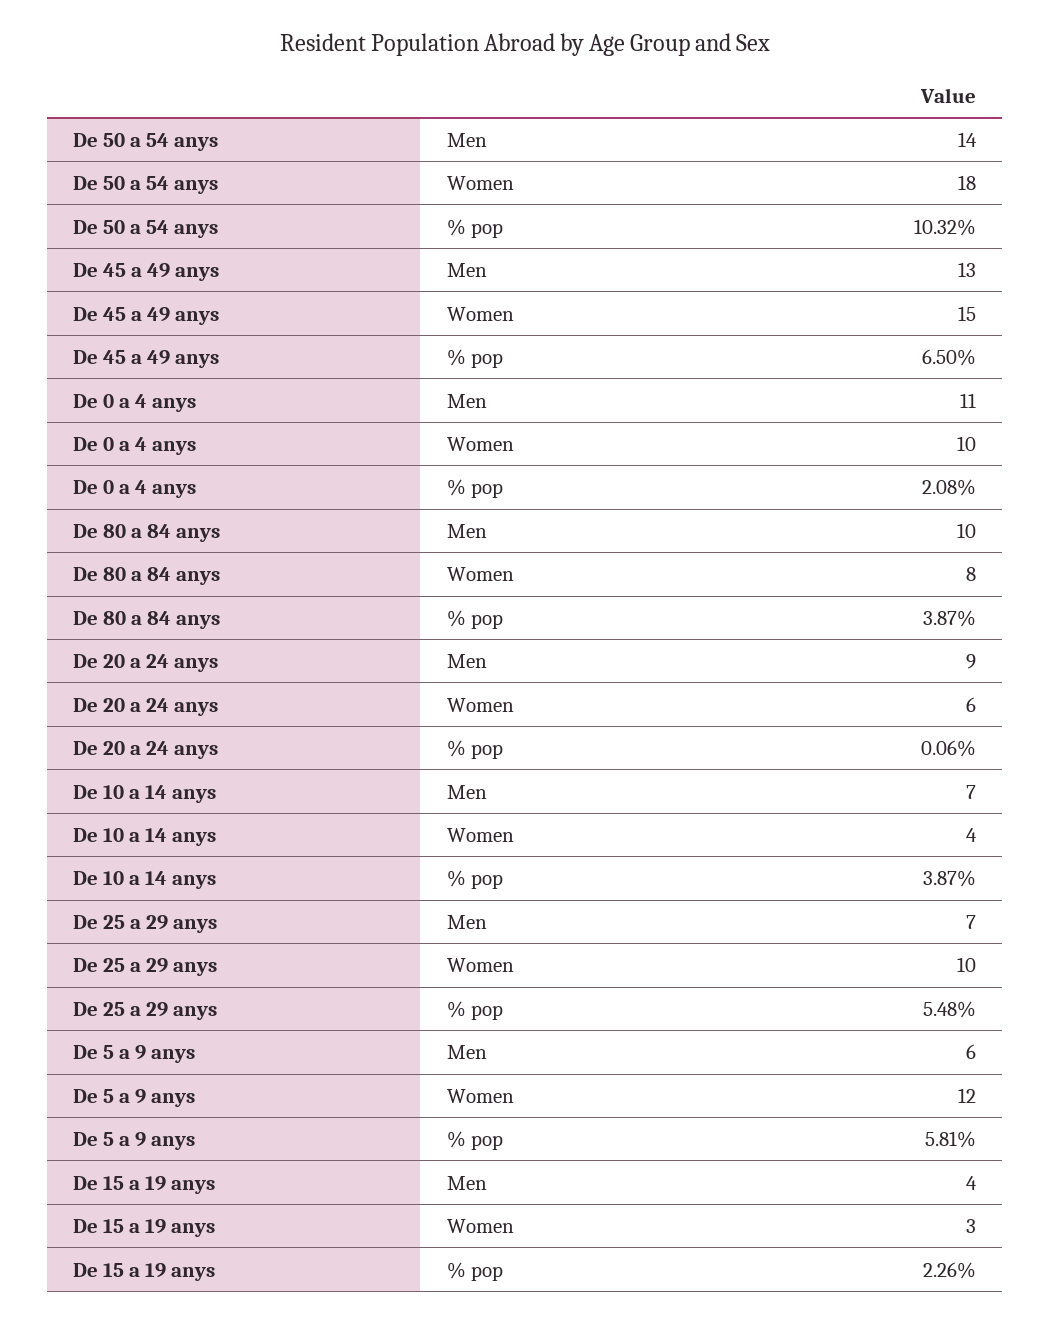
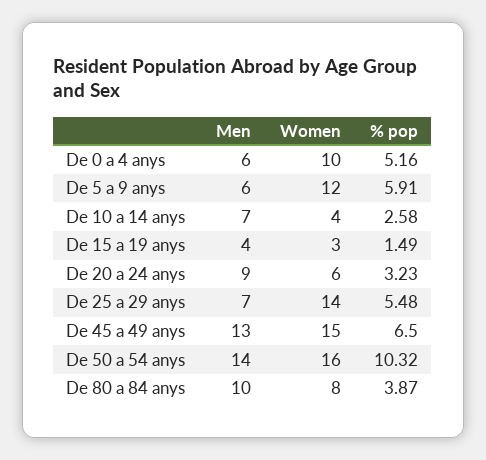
  {
    "De 50 a 54 anys": {
      "Men": 14,
-     "Women": 18,
+     "Women": 16,
      "% pop": 10.32
    },
    "De 45 a 49 anys": {
      "Men": 13,
      "Women": 15,
      "% pop": 6.5
    },
    "De 0 a 4 anys": {
-     "Men": 11,
+     "Men": 6,
      "Women": 10,
-     "% pop": 2.08
+     "% pop": 5.16
    },
    "De 80 a 84 anys": {
      "Men": 10,
      "Women": 8,
      "% pop": 3.87
    },
    "De 20 a 24 anys": {
      "Men": 9,
      "Women": 6,
-     "% pop": 0.06
+     "% pop": 3.23
    },
    "De 10 a 14 anys": {
      "Men": 7,
      "Women": 4,
-     "% pop": 3.87
+     "% pop": 2.58
    },
    "De 25 a 29 anys": {
      "Men": 7,
-     "Women": 10,
+     "Women": 14,
      "% pop": 5.48
    },
    "De 5 a 9 anys": {
      "Men": 6,
      "Women": 12,
-     "% pop": 5.81
+     "% pop": 5.91
    },
    "De 15 a 19 anys": {
      "Men": 4,
      "Women": 3,
-     "% pop": 2.26
+     "% pop": 1.49
    }
  }

